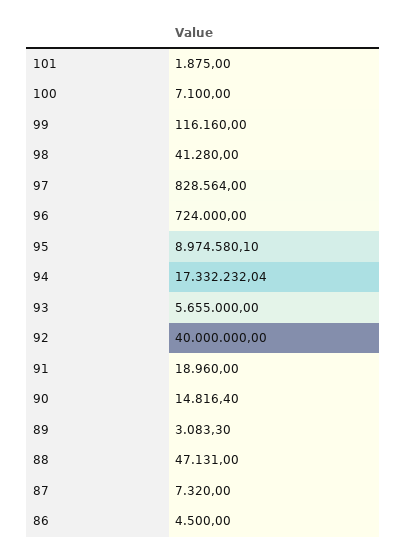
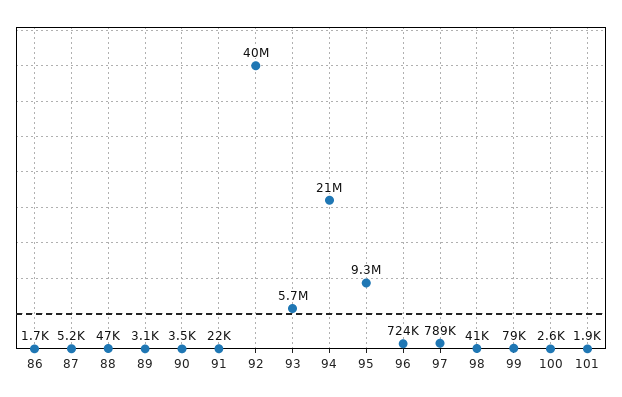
  {
    "101": 1875,
-   "100": 7100,
+   "100": 2600,
-   "99": 116160,
+   "99": 79000,
    "98": 41280,
-   "97": 828564,
+   "97": 789000,
    "96": 724000,
-   "95": 8974580.1,
+   "95": 9300000,
-   "94": 17332232.04,
+   "94": 21000000,
    "93": 5655000,
    "92": 40000000,
-   "91": 18960,
+   "91": 22000,
-   "90": 14816.4,
+   "90": 3500,
    "89": 3083.3,
    "88": 47131,
-   "87": 7320,
+   "87": 5200,
-   "86": 4500
+   "86": 1700
  }

